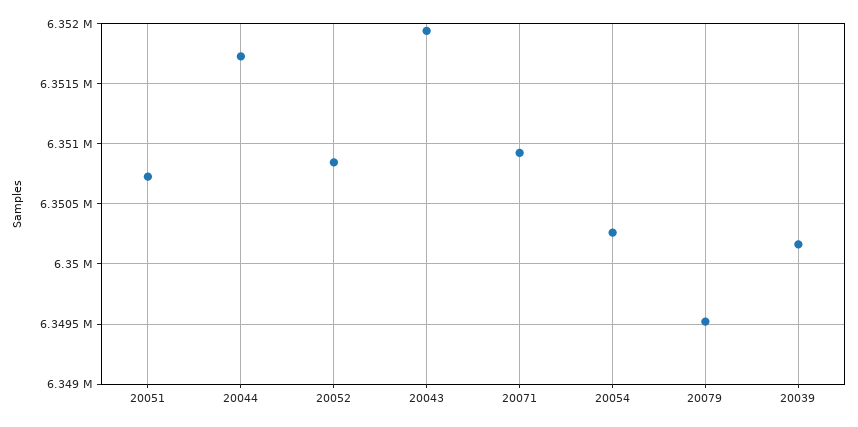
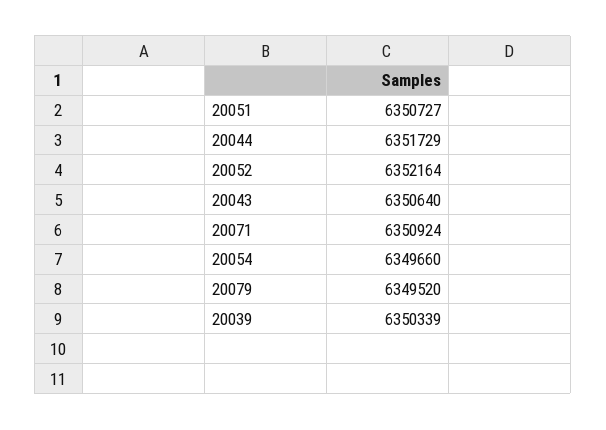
  {
    "20051": 6350727,
    "20044": 6351729,
-   "20052": 6350850,
+   "20052": 6352164,
-   "20043": 6351950,
+   "20043": 6350640,
    "20071": 6350924,
-   "20054": 6350250,
+   "20054": 6349660,
    "20079": 6349520,
-   "20039": 6350150
+   "20039": 6350339
  }

